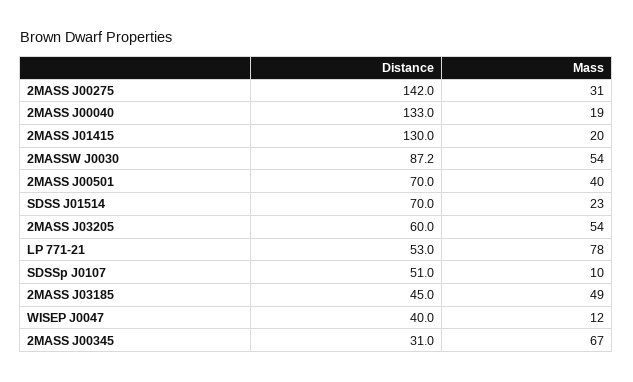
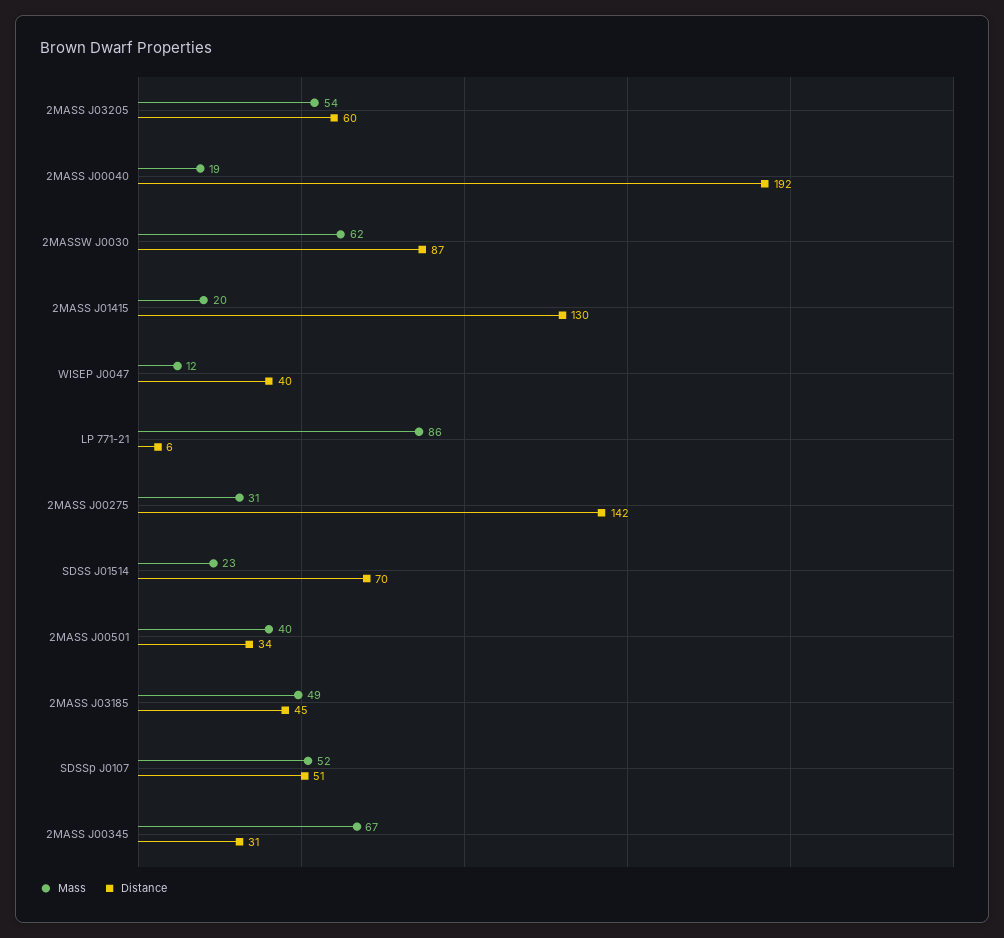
  {
    "Distance": {
      "2MASS J00275": 142,
-     "2MASS J00040": 133,
+     "2MASS J00040": 192,
      "2MASS J01415": 130,
      "2MASSW J0030": 87.2,
-     "2MASS J00501": 70,
+     "2MASS J00501": 34,
      "SDSS J01514": 70,
      "2MASS J03205": 60,
-     "LP 771-21": 53,
+     "LP 771-21": 6,
      "SDSSp J0107": 51,
      "2MASS J03185": 45,
      "WISEP J0047": 40,
      "2MASS J00345": 31
    },
    "Mass": {
      "2MASS J00275": 31,
      "2MASS J00040": 19,
      "2MASS J01415": 20,
-     "2MASSW J0030": 54,
+     "2MASSW J0030": 62,
      "2MASS J00501": 40,
      "SDSS J01514": 23,
      "2MASS J03205": 54,
-     "LP 771-21": 78,
+     "LP 771-21": 86,
-     "SDSSp J0107": 10,
+     "SDSSp J0107": 52,
      "2MASS J03185": 49,
      "WISEP J0047": 12,
      "2MASS J00345": 67
    }
  }

